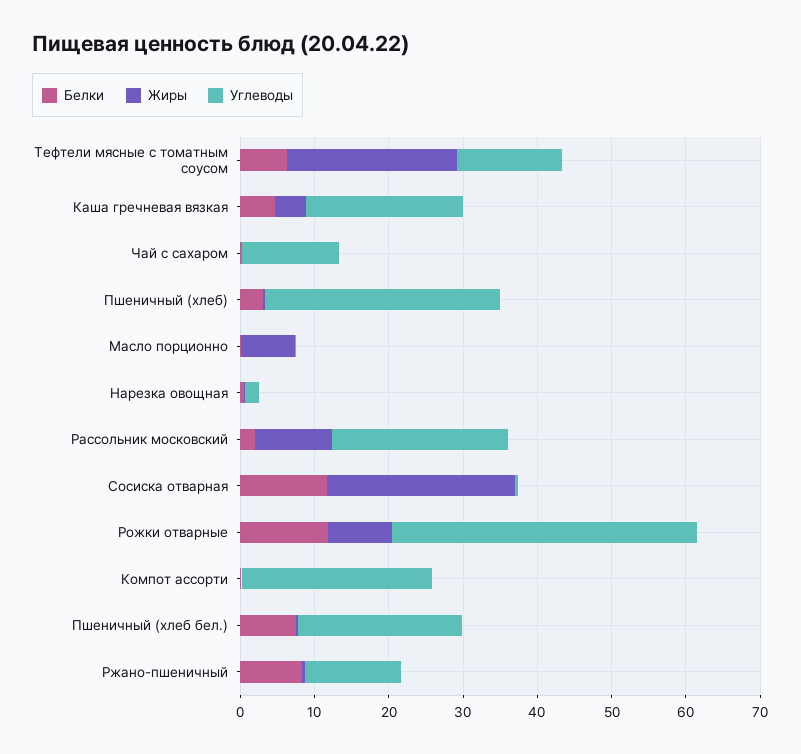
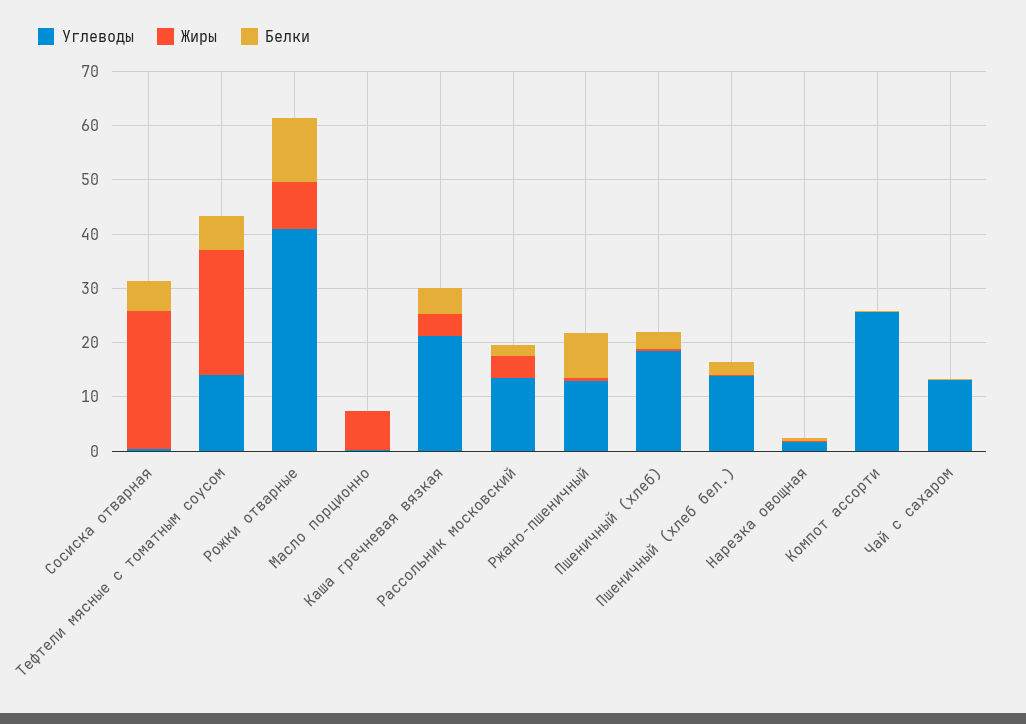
  {
    "Белки": {
      "Тефтели мясные с томатным соусом": 6,
      "Каша гречневая вязкая": 4,
      "Чай с сахаром": 0,
      "Пшеничный (хлеб)": 4,
      "Масло порционно": 0,
      "Нарезка овощная": 0,
      "Рассольник московский": 2,
-     "Сосиска отварная": 12,
+     "Сосиска отварная": 6,
      "Рожки отварные": 12,
      "Компот ассорти": 0,
-     "Пшеничный (хлеб бел.)": 8,
+     "Пшеничный (хлеб бел.)": 2,
      "Ржано-пшеничный": 8
    },
    "Жиры": {
      "Тефтели мясные с томатным соусом": 22,
      "Каша гречневая вязкая": 4,
      "Чай с сахаром": 0,
      "Пшеничный (хлеб)": 0,
      "Масло порционно": 8,
      "Нарезка овощная": 0,
-     "Рассольник московский": 10,
+     "Рассольник московский": 4,
      "Сосиска отварная": 26,
      "Рожки отварные": 8,
      "Компот ассорти": 0,
      "Пшеничный (хлеб бел.)": 0,
      "Ржано-пшеничный": 0
    },
    "Углеводы": {
      "Тефтели мясные с томатным соусом": 14,
      "Каша гречневая вязкая": 22,
      "Чай с сахаром": 14,
-     "Пшеничный (хлеб)": 32,
+     "Пшеничный (хлеб)": 18,
      "Масло порционно": 0,
      "Нарезка овощная": 2,
-     "Рассольник московский": 24,
+     "Рассольник московский": 14,
      "Сосиска отварная": 0,
      "Рожки отварные": 40,
      "Компот ассорти": 26,
-     "Пшеничный (хлеб бел.)": 22,
+     "Пшеничный (хлеб бел.)": 14,
      "Ржано-пшеничный": 14
    }
  }

